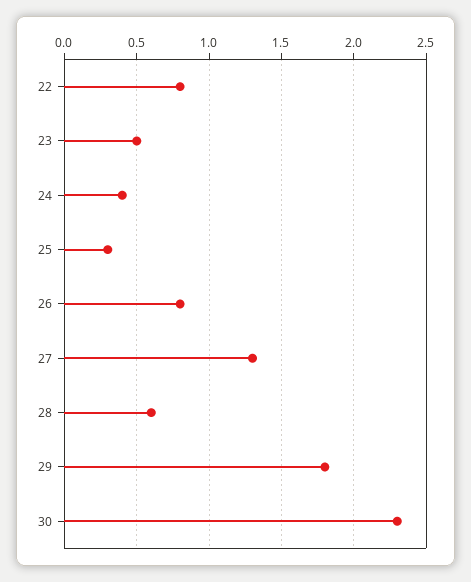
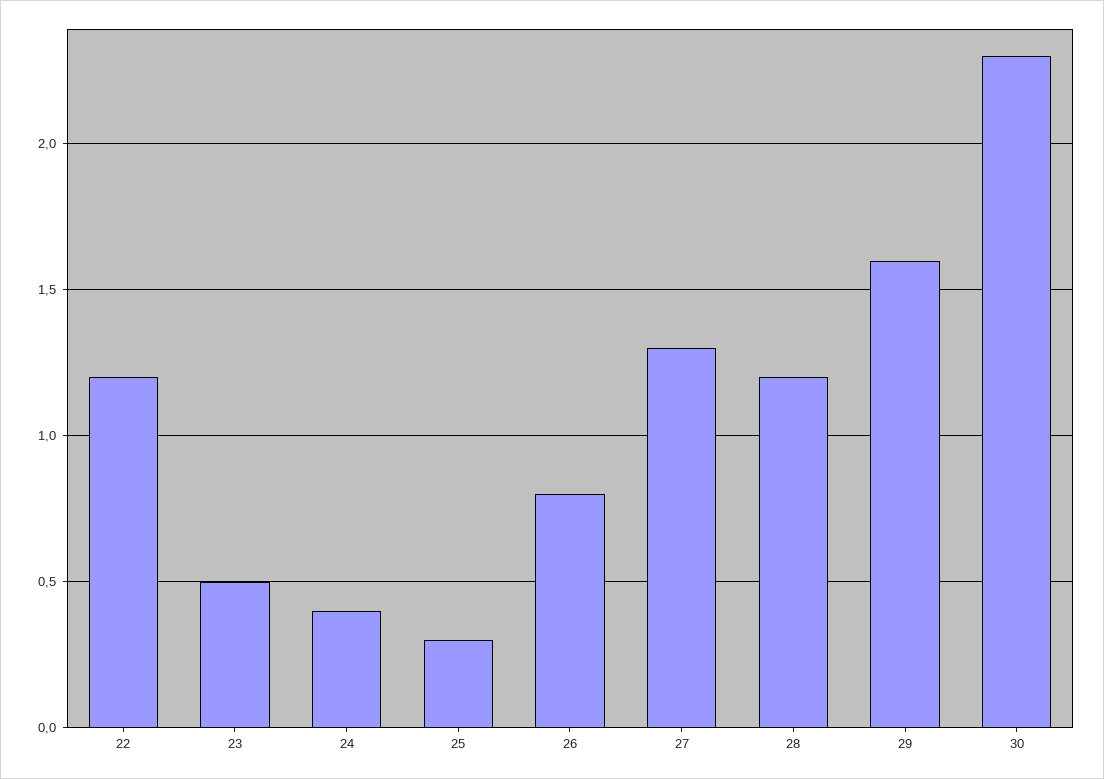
  {
-   "22": 0.8,
+   "22": 1.2,
    "23": 0.5,
    "24": 0.4,
    "25": 0.3,
    "26": 0.8,
    "27": 1.3,
-   "28": 0.6,
+   "28": 1.2,
-   "29": 1.8,
+   "29": 1.6,
    "30": 2.3
  }

